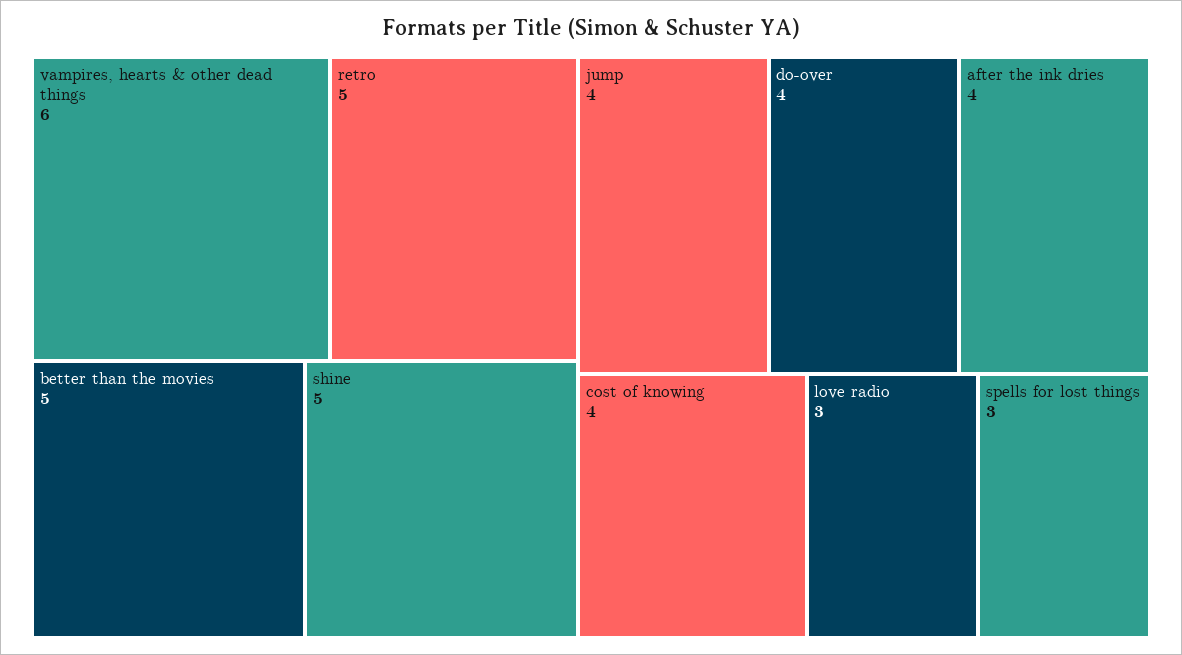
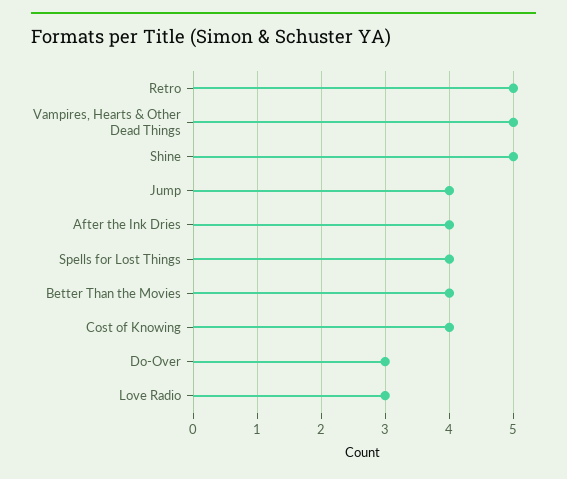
  {
-   "vampires, hearts & other dead things": 6,
+   "vampires, hearts & other dead things": 5,
    "retro": 5,
-   "better than the movies": 5,
+   "better than the movies": 4,
    "shine": 5,
    "jump": 4,
-   "do-over": 4,
+   "do-over": 3,
    "after the ink dries": 4,
    "cost of knowing": 4,
    "love radio": 3,
-   "spells for lost things": 3
+   "spells for lost things": 4
  }

